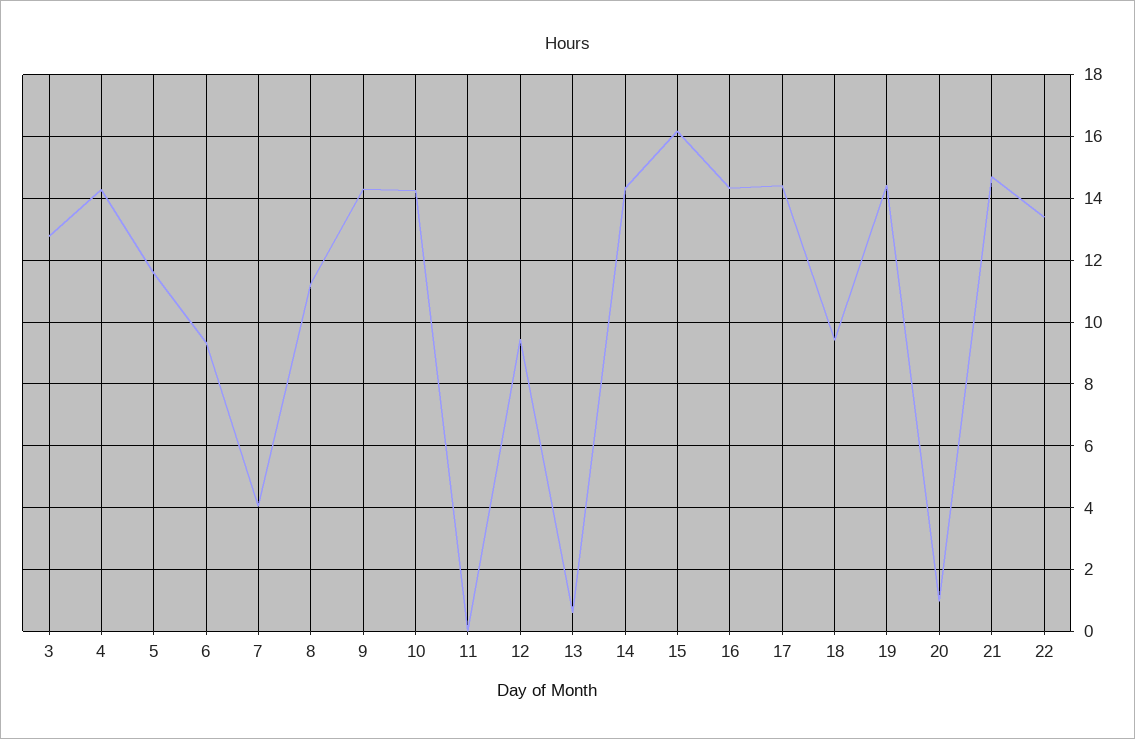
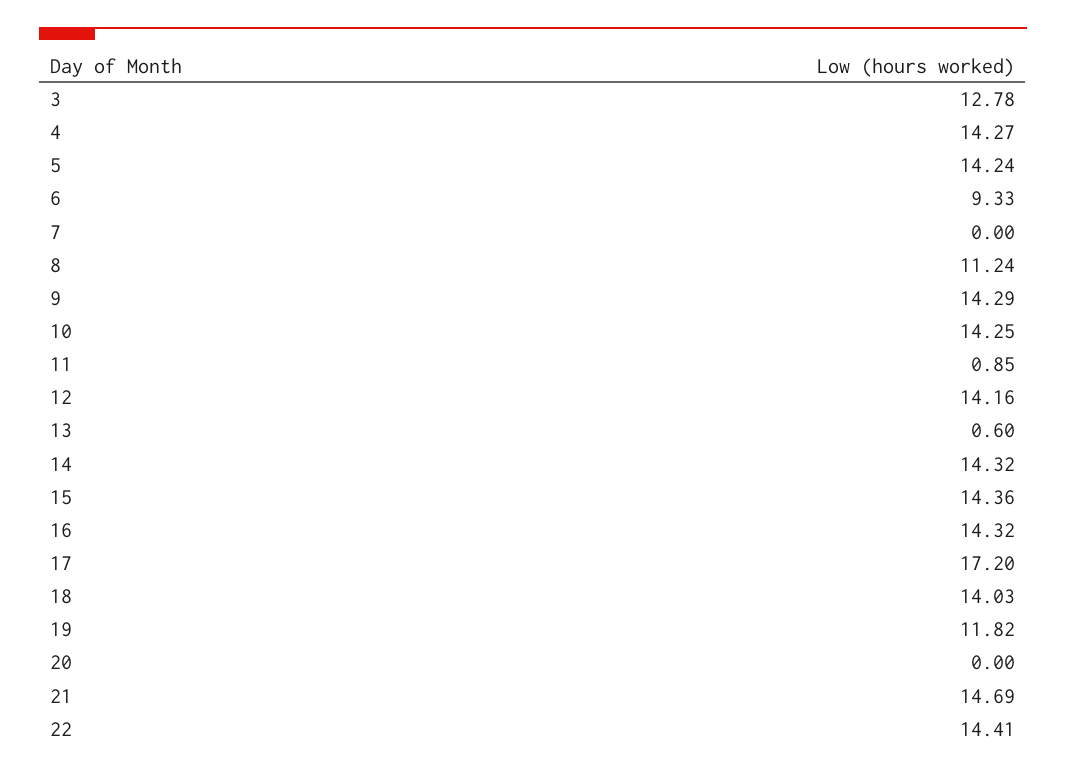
  {
    "3": 12.78,
    "4": 14.27,
-   "5": 11.6,
+   "5": 14.24,
    "6": 9.33,
-   "7": 4,
+   "7": 0,
    "8": 11.24,
    "9": 14.29,
    "10": 14.25,
-   "11": 0,
+   "11": 0.85,
-   "12": 9.4,
+   "12": 14.16,
    "13": 0.6,
    "14": 14.32,
-   "15": 16.2,
+   "15": 14.36,
    "16": 14.32,
-   "17": 14.4,
+   "17": 17.2,
-   "18": 9.4,
+   "18": 14.03,
-   "19": 14.4,
+   "19": 11.82,
-   "20": 1,
+   "20": 0,
    "21": 14.69,
-   "22": 13.4
+   "22": 14.41
  }

